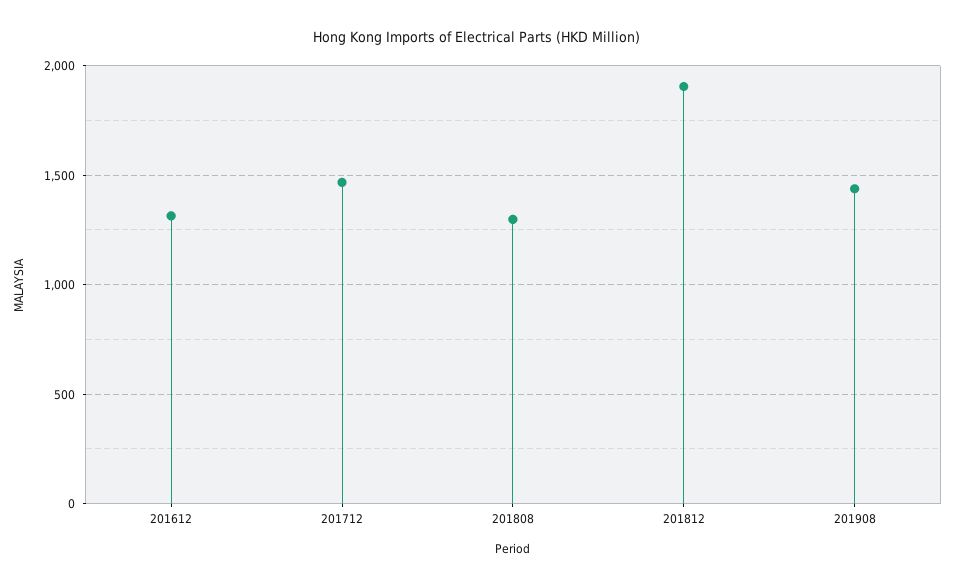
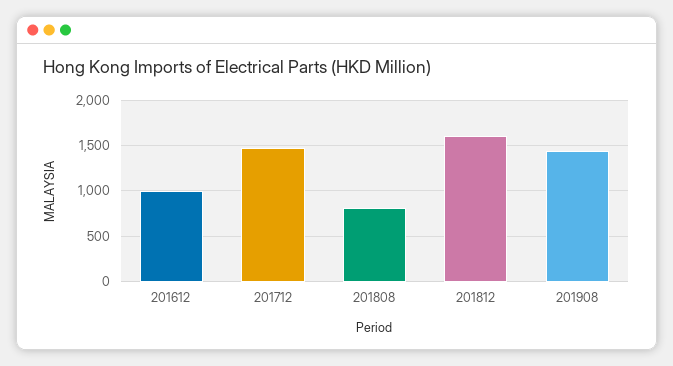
  {
-   "201612": 1300,
+   "201612": 1000,
    "201712": 1450,
-   "201808": 1300,
+   "201808": 800,
-   "201812": 1900,
+   "201812": 1600,
    "201908": 1450
  }

